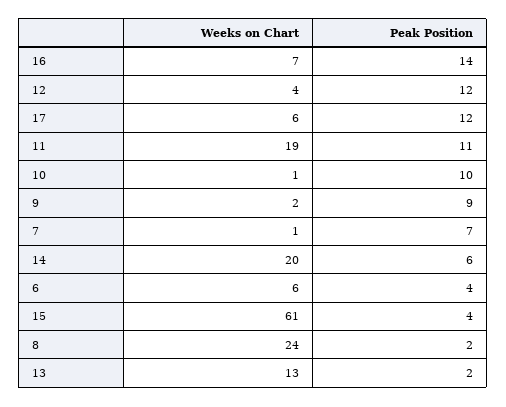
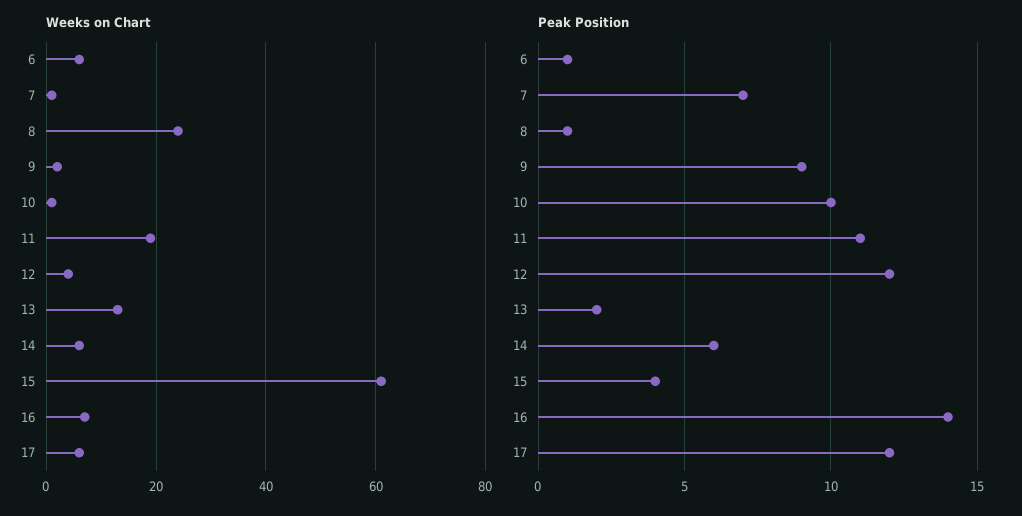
  {
    "Weeks on Chart": {
      "16": 7,
      "12": 4,
      "17": 6,
      "11": 19,
      "10": 1,
      "9": 2,
      "7": 1,
-     "14": 20,
+     "14": 5,
      "6": 6,
      "15": 61,
      "8": 24,
      "13": 13
    },
    "Peak Position": {
      "16": 14,
      "12": 12,
      "17": 12,
      "11": 11,
      "10": 10,
      "9": 9,
      "7": 7,
      "14": 6,
-     "6": 4,
+     "6": 1,
      "15": 4,
-     "8": 2,
+     "8": 1,
      "13": 2
    }
  }

